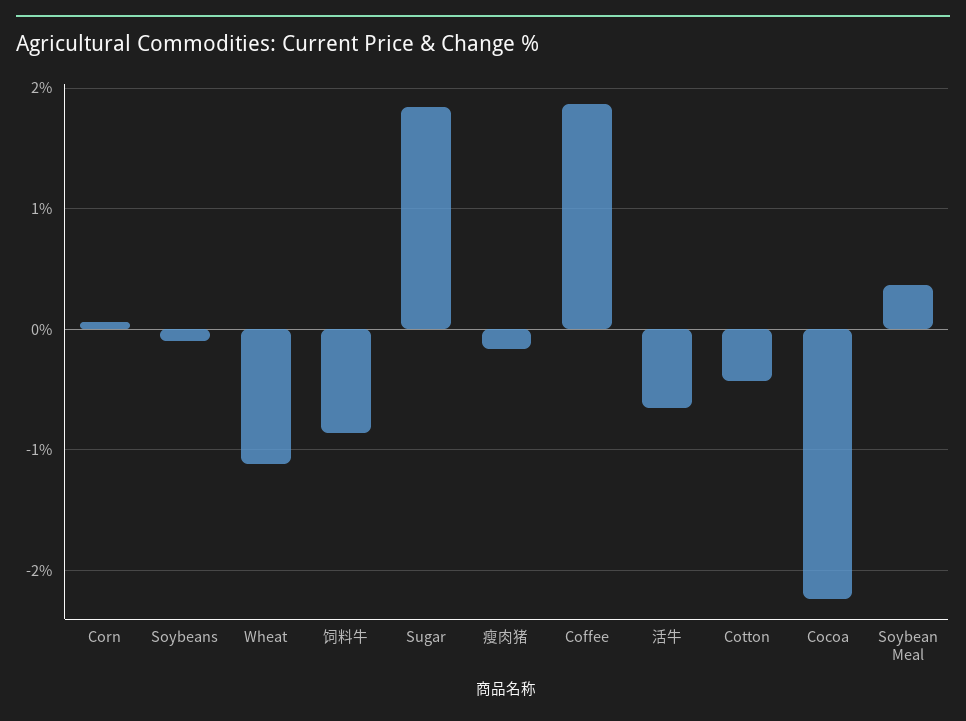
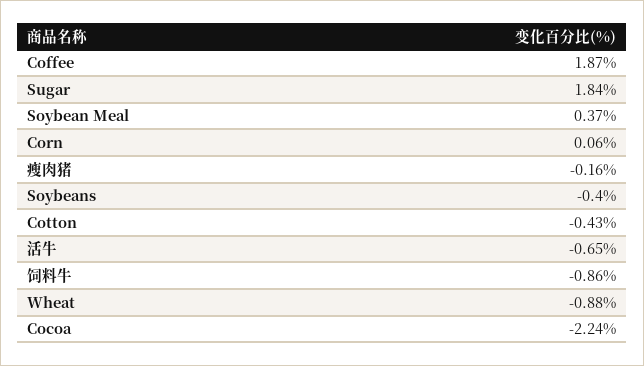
  {
    "Corn": 0.06,
-   "Soybeans": -0.1,
+   "Soybeans": -0.4,
-   "Wheat": -1.1,
+   "Wheat": -0.88,
    "饲料牛": -0.86,
    "Sugar": 1.84,
    "瘦肉猪": -0.16,
    "Coffee": 1.87,
    "活牛": -0.65,
    "Cotton": -0.43,
    "Cocoa": -2.24,
    "Soybean Meal": 0.37
  }

